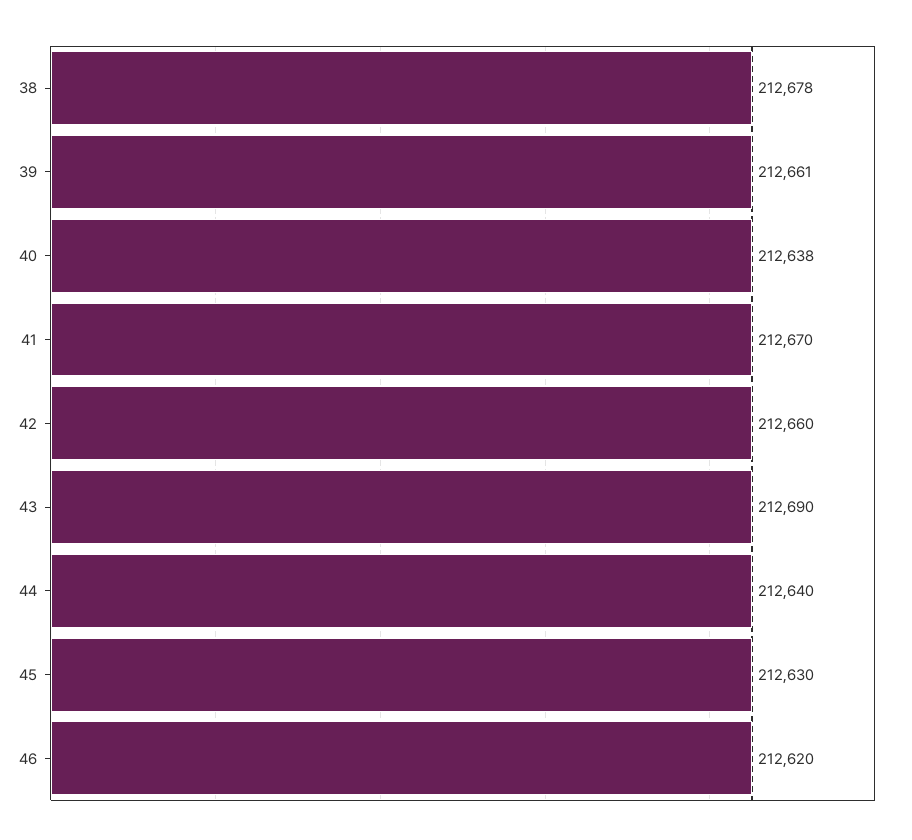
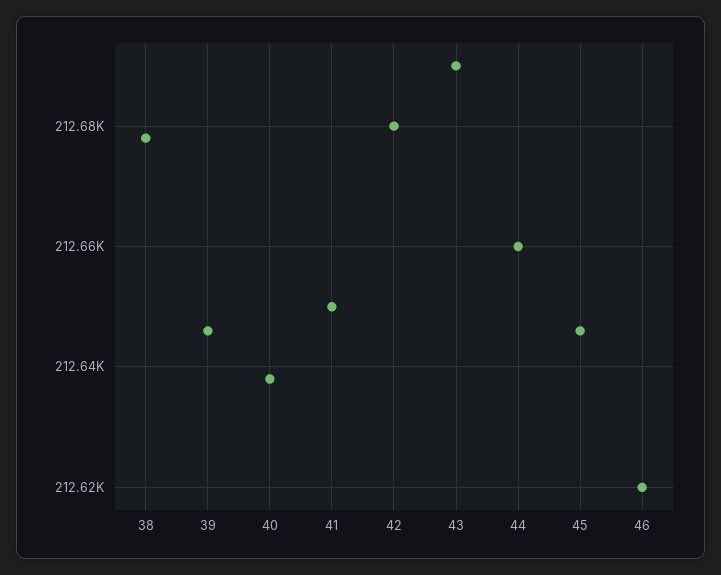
  {
    "38": 212678,
-   "39": 212661,
+   "39": 212645,
    "40": 212638,
-   "41": 212670,
+   "41": 212650,
-   "42": 212660,
+   "42": 212680,
    "43": 212690,
-   "44": 212640,
+   "44": 212660,
-   "45": 212630,
+   "45": 212645,
    "46": 212620
  }

